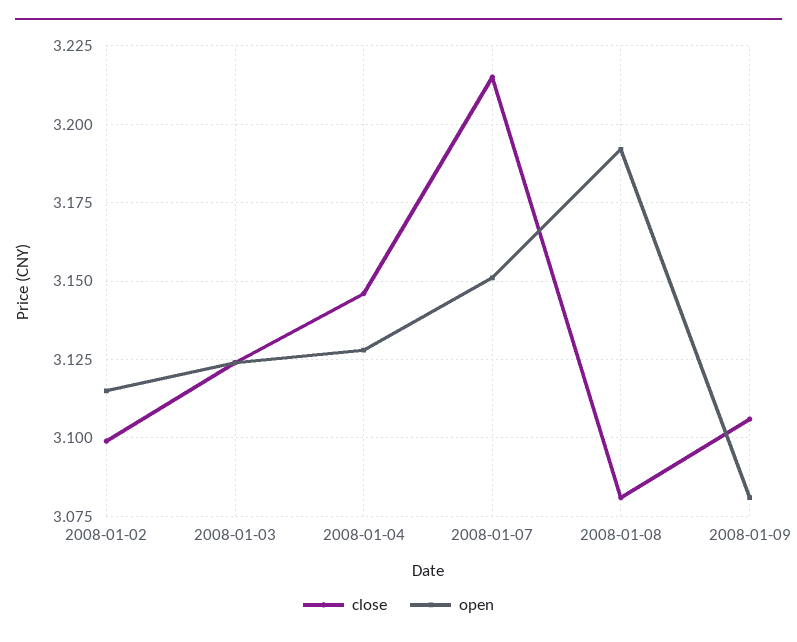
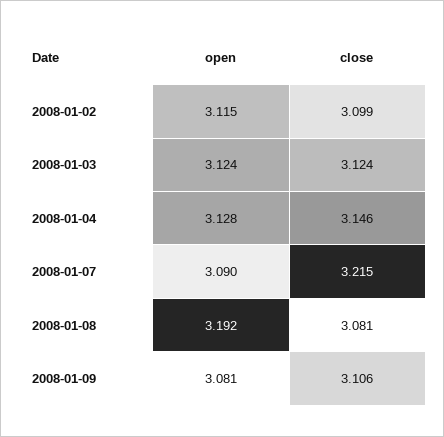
  {
    "close": {
      "2008-01-02": 3.099,
      "2008-01-03": 3.124,
      "2008-01-04": 3.146,
      "2008-01-07": 3.215,
      "2008-01-08": 3.081,
      "2008-01-09": 3.106
    },
    "open": {
      "2008-01-02": 3.115,
      "2008-01-03": 3.124,
      "2008-01-04": 3.128,
-     "2008-01-07": 3.15,
+     "2008-01-07": 3.09,
      "2008-01-08": 3.192,
      "2008-01-09": 3.081
    }
  }

